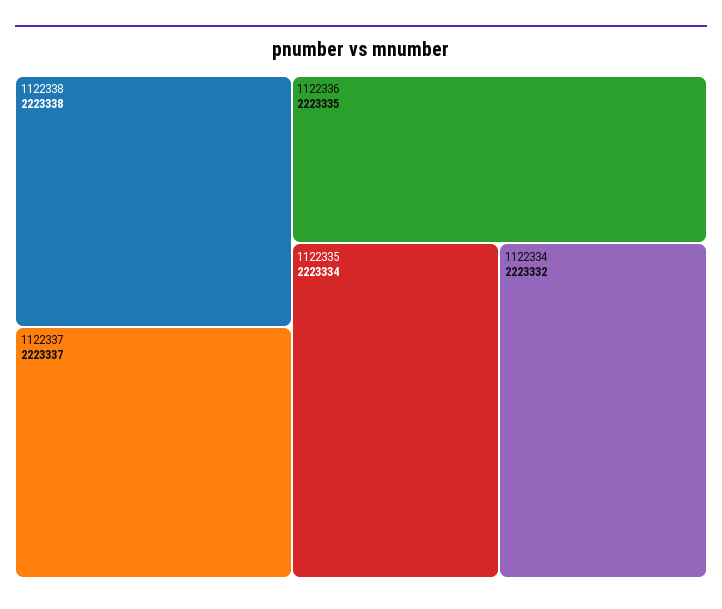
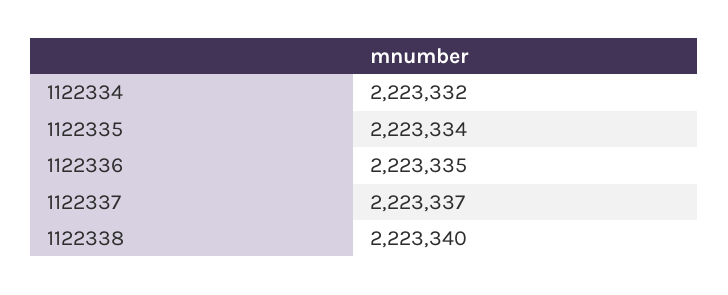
  {
-   "1122338": 2223338,
+   "1122338": 2223340,
    "1122337": 2223337,
    "1122336": 2223335,
    "1122335": 2223334,
    "1122334": 2223332
  }

